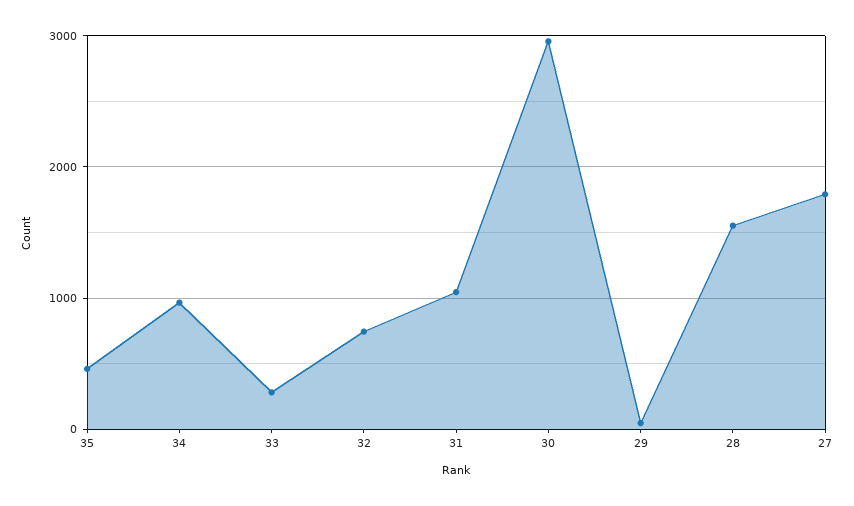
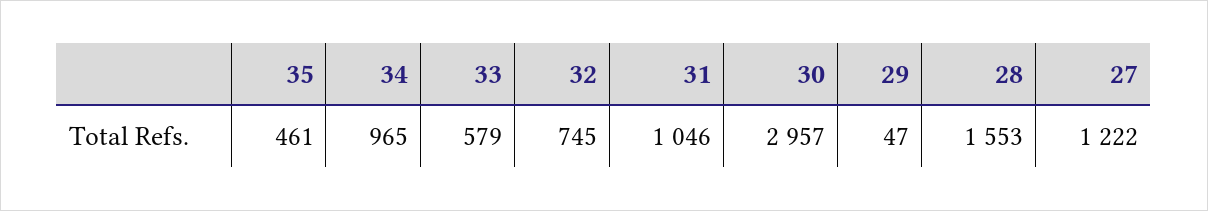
  {
    "35": 461,
    "34": 965,
-   "33": 300,
+   "33": 579,
    "32": 745,
    "31": 1046,
    "30": 2957,
    "29": 47,
    "28": 1553,
-   "27": 1800
+   "27": 1222
  }

